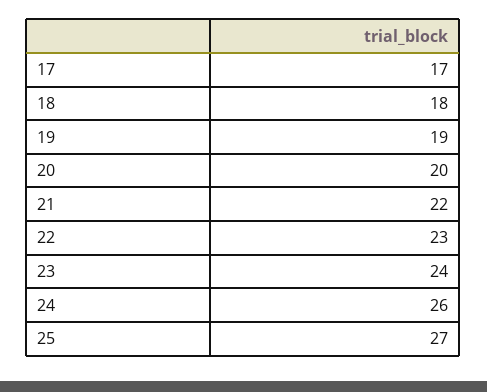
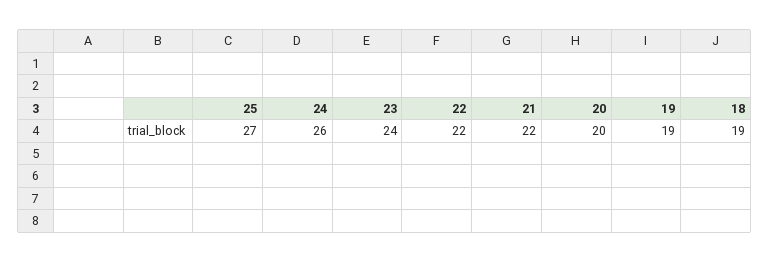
  {
-   "17": 17,
-   "18": 18,
+   "18": 19,
    "19": 19,
    "20": 20,
    "21": 22,
-   "22": 23,
+   "22": 22,
    "23": 24,
    "24": 26,
    "25": 27
  }

